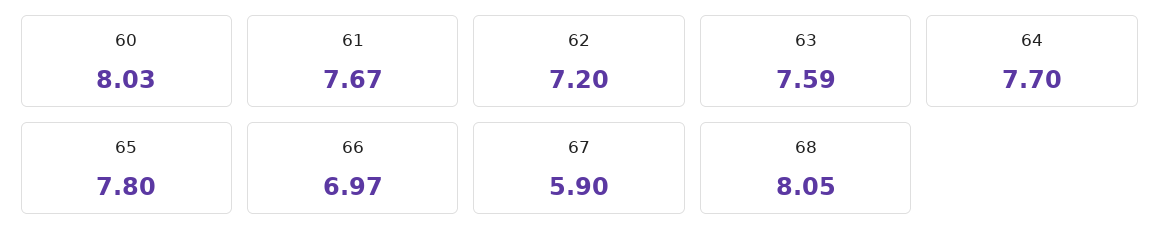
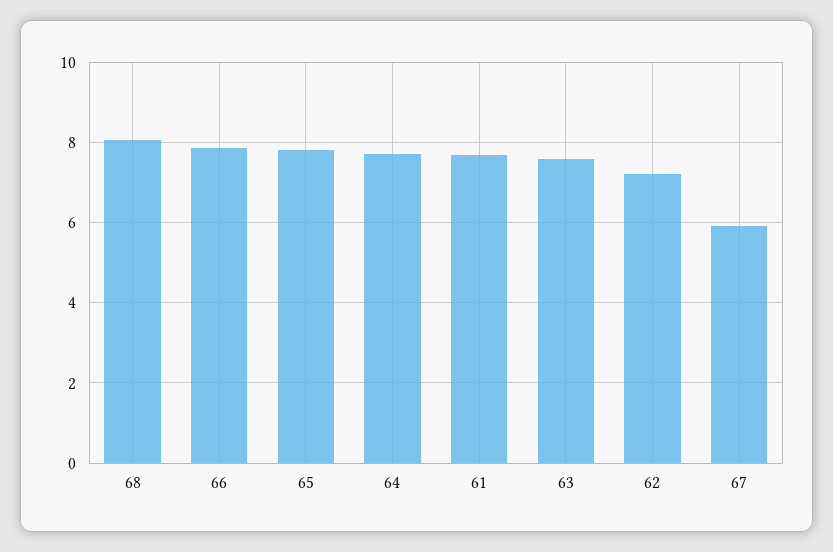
  {
-   "60": 8.03,
    "61": 7.67,
    "62": 7.2,
    "63": 7.59,
    "64": 7.7,
    "65": 7.8,
-   "66": 6.97,
+   "66": 7.8,
    "67": 5.9,
    "68": 8.05
  }

